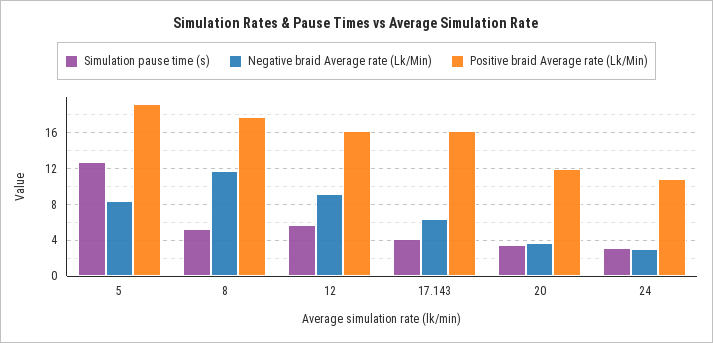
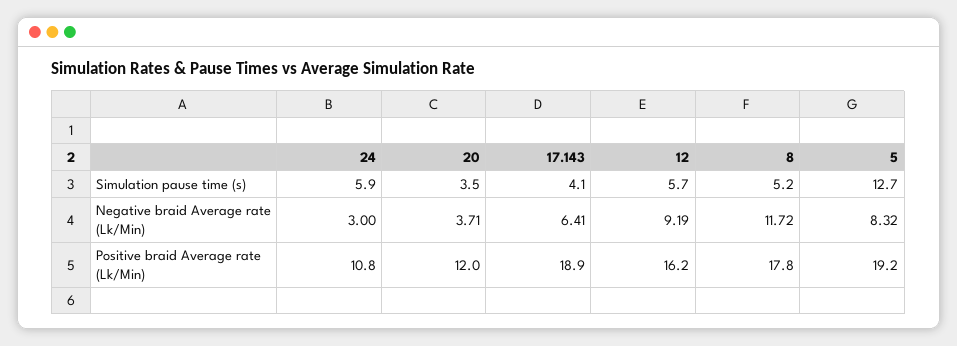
  {
    "Simulation pause time (s)": {
      "5": 12.7,
      "8": 5.2,
      "12": 5.7,
      "17.143": 4.1,
      "20": 3.5,
-     "24": 3
+     "24": 5.9
    },
    "Negative braid Average rate (Lk/Min)": {
      "5": 8.32,
      "8": 11.72,
      "12": 9.19,
      "17.143": 6.41,
      "20": 3.71,
      "24": 3
    },
    "Positive braid Average rate (Lk/Min)": {
      "5": 19.2,
      "8": 17.8,
      "12": 16.2,
-     "17.143": 16,
+     "17.143": 18.9,
      "20": 12,
      "24": 10.8
    }
  }

